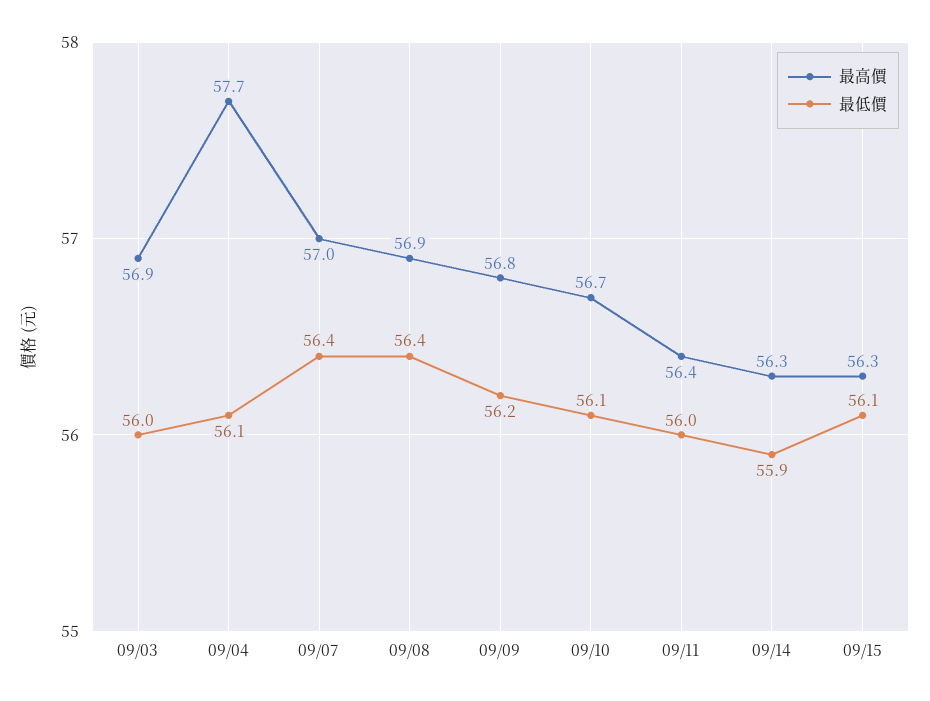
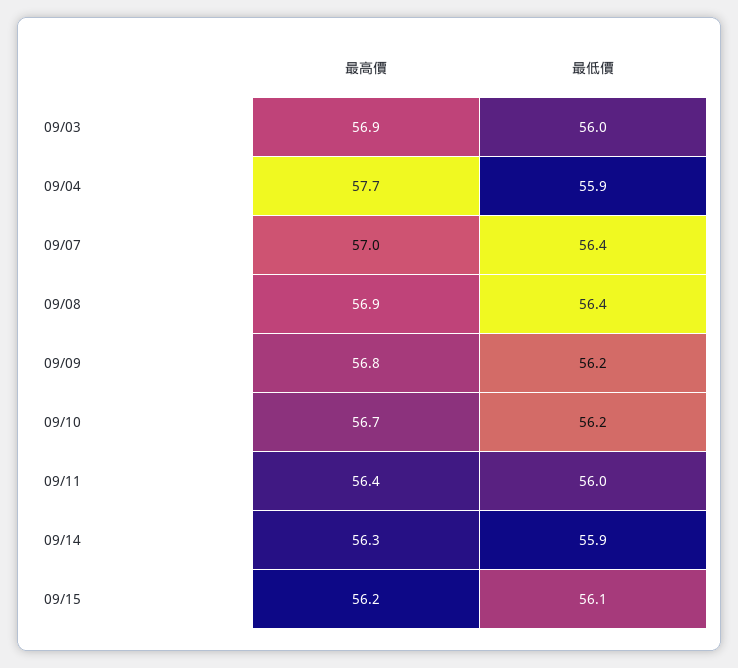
  {
    "最高價": {
      "09/03": 56.9,
      "09/04": 57.7,
      "09/07": 57,
      "09/08": 56.9,
      "09/09": 56.8,
      "09/10": 56.7,
      "09/11": 56.4,
      "09/14": 56.3,
-     "09/15": 56.3
+     "09/15": 56.2
    },
    "最低價": {
      "09/03": 56,
-     "09/04": 56.1,
+     "09/04": 55.9,
      "09/07": 56.4,
      "09/08": 56.4,
      "09/09": 56.2,
-     "09/10": 56.1,
+     "09/10": 56.2,
      "09/11": 56,
      "09/14": 55.9,
      "09/15": 56.1
    }
  }

